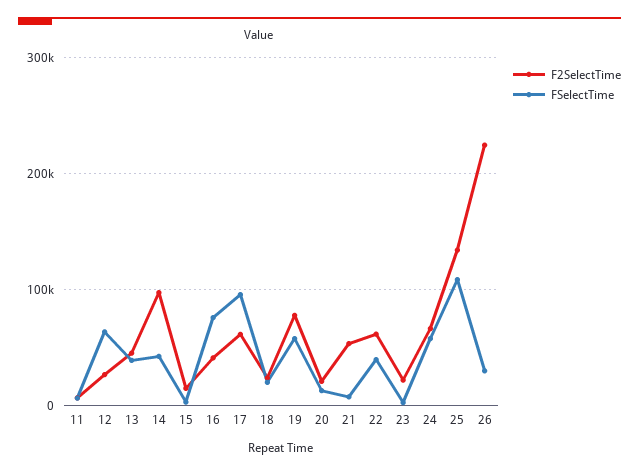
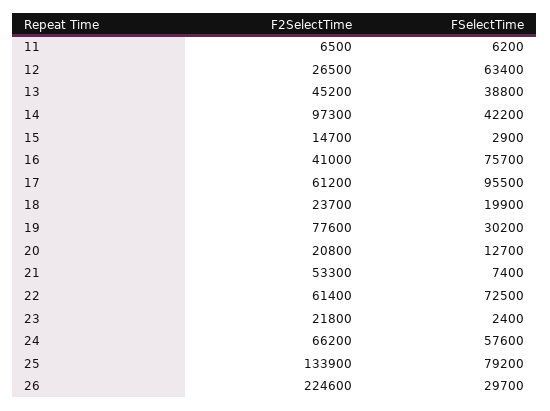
  {
    "F2SelectTime": {
      "11": 6500,
      "12": 26500,
      "13": 45200,
      "14": 97300,
      "15": 14700,
      "16": 41000,
      "17": 61200,
      "18": 23700,
      "19": 77600,
      "20": 20800,
      "21": 53300,
      "22": 61400,
      "23": 21800,
      "24": 66200,
      "25": 133900,
      "26": 224600
    },
    "FSelectTime": {
      "11": 6200,
      "12": 63400,
      "13": 38800,
      "14": 42200,
      "15": 2900,
      "16": 75700,
      "17": 95500,
      "18": 19900,
-     "19": 60000,
+     "19": 30200,
      "20": 12700,
      "21": 7400,
-     "22": 40000,
+     "22": 72500,
      "23": 2400,
      "24": 57600,
-     "25": 110000,
+     "25": 79200,
      "26": 29700
    }
  }

